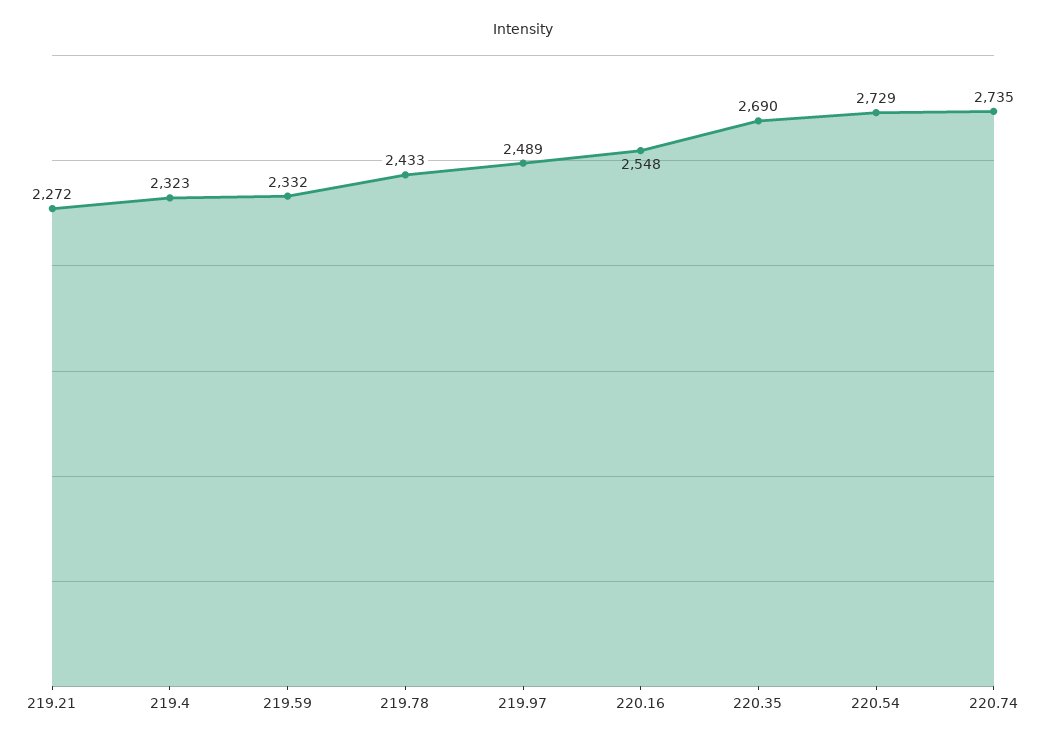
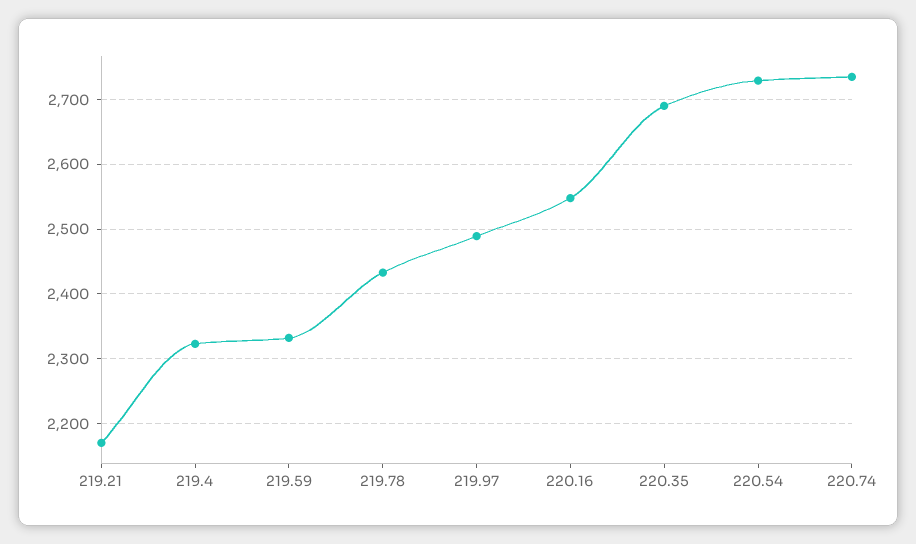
  {
-   "219.21": 2272,
+   "219.21": 2170,
    "219.4": 2323,
    "219.59": 2332,
    "219.78": 2433,
    "219.97": 2489,
    "220.16": 2548,
    "220.35": 2690,
    "220.54": 2729,
    "220.74": 2735
  }

